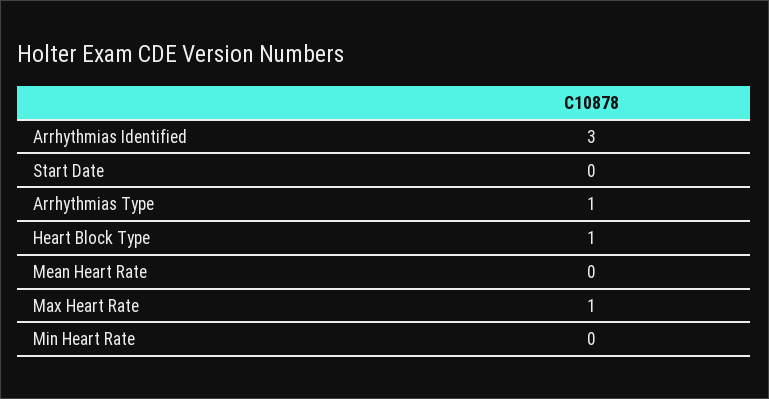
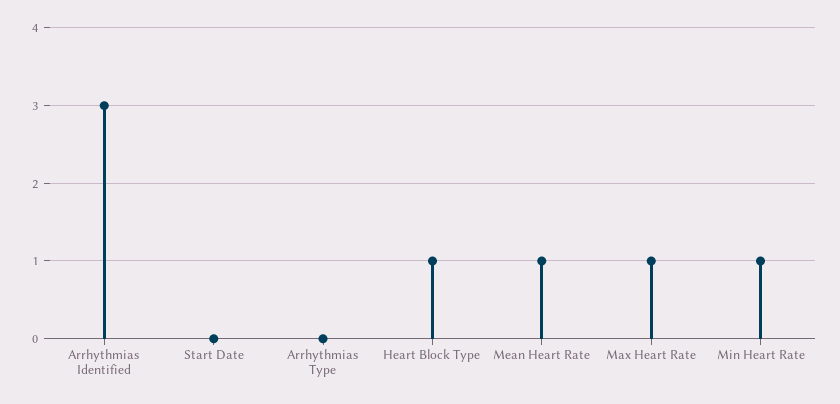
  {
    "Arrhythmias Identified": 3,
    "Start Date": 0,
-   "Arrhythmias Type": 1,
+   "Arrhythmias Type": 0,
    "Heart Block Type": 1,
-   "Mean Heart Rate": 0,
+   "Mean Heart Rate": 1,
    "Max Heart Rate": 1,
-   "Min Heart Rate": 0
+   "Min Heart Rate": 1
  }

